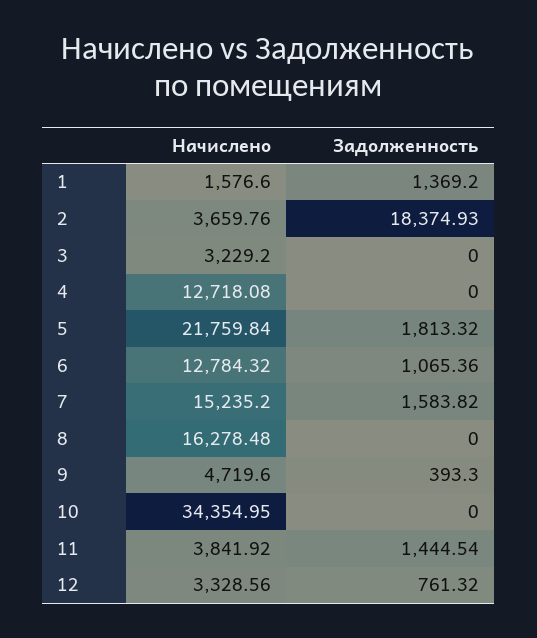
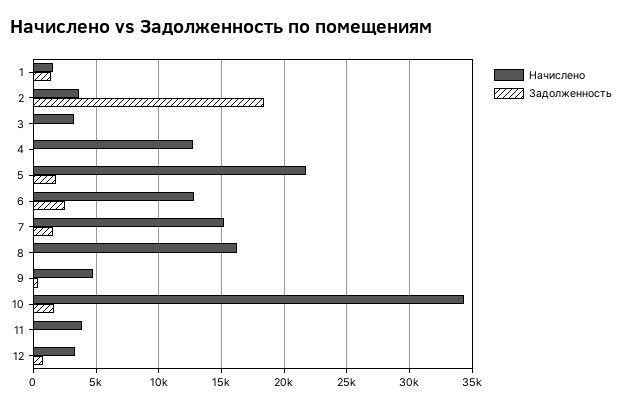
  {
    "Начислено": {
      "1": 1576.6,
      "2": 3659.76,
      "3": 3229.2,
      "4": 12718.08,
      "5": 21759.84,
      "6": 12784.32,
      "7": 15235.2,
      "8": 16278.48,
      "9": 4719.6,
      "10": 34354.95,
      "11": 3841.92,
      "12": 3328.56
    },
    "Задолженность": {
      "1": 1369.2,
      "2": 18374.93,
      "3": 0,
      "4": 0,
      "5": 1813.32,
-     "6": 1065.36,
+     "6": 2500,
      "7": 1583.82,
      "8": 0,
      "9": 393.3,
-     "10": 0,
+     "10": 1500,
-     "11": 1444.54,
+     "11": 0,
      "12": 761.32
    }
  }

